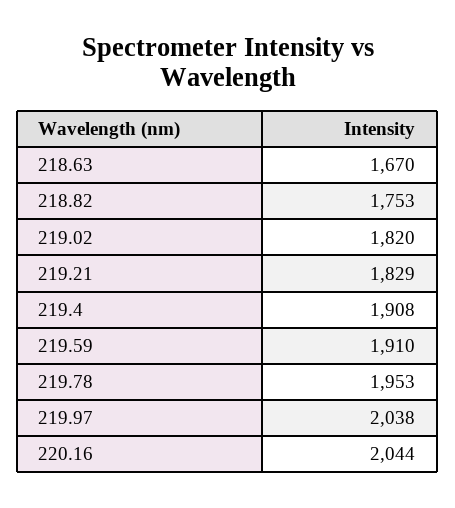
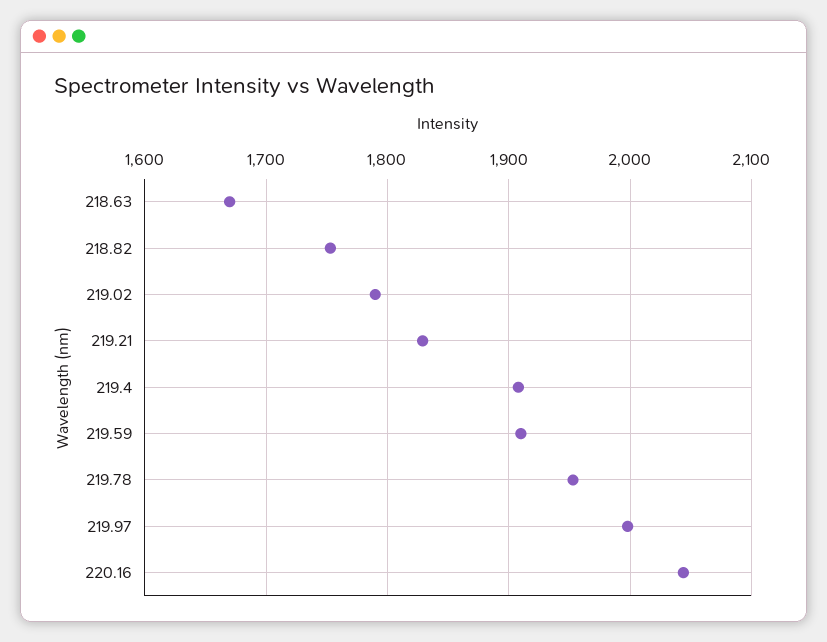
  {
    "218.63": 1670,
    "218.82": 1753,
-   "219.02": 1820,
+   "219.02": 1790,
    "219.21": 1829,
    "219.4": 1908,
    "219.59": 1910,
    "219.78": 1953,
-   "219.97": 2038,
+   "219.97": 2000,
    "220.16": 2044
  }

